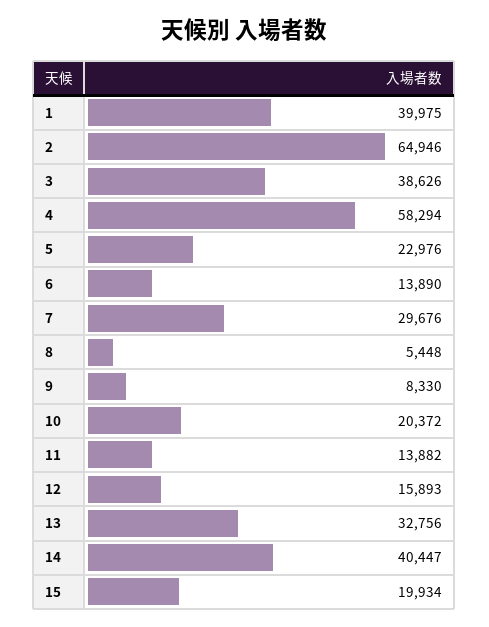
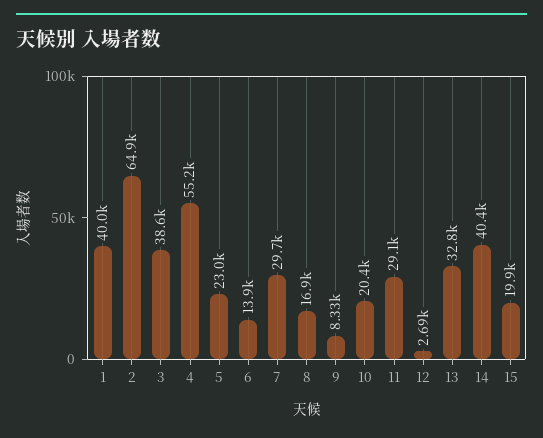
  {
    "1": 39975,
    "2": 64946,
    "3": 38626,
-   "4": 58294,
+   "4": 55200,
    "5": 22976,
    "6": 13890,
    "7": 29676,
-   "8": 5448,
+   "8": 16900,
    "9": 8330,
    "10": 20372,
-   "11": 13882,
+   "11": 29100,
-   "12": 15893,
+   "12": 2690,
    "13": 32756,
    "14": 40447,
    "15": 19934
  }

